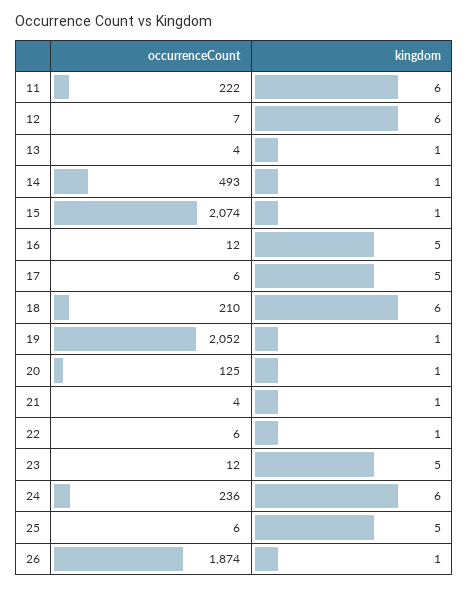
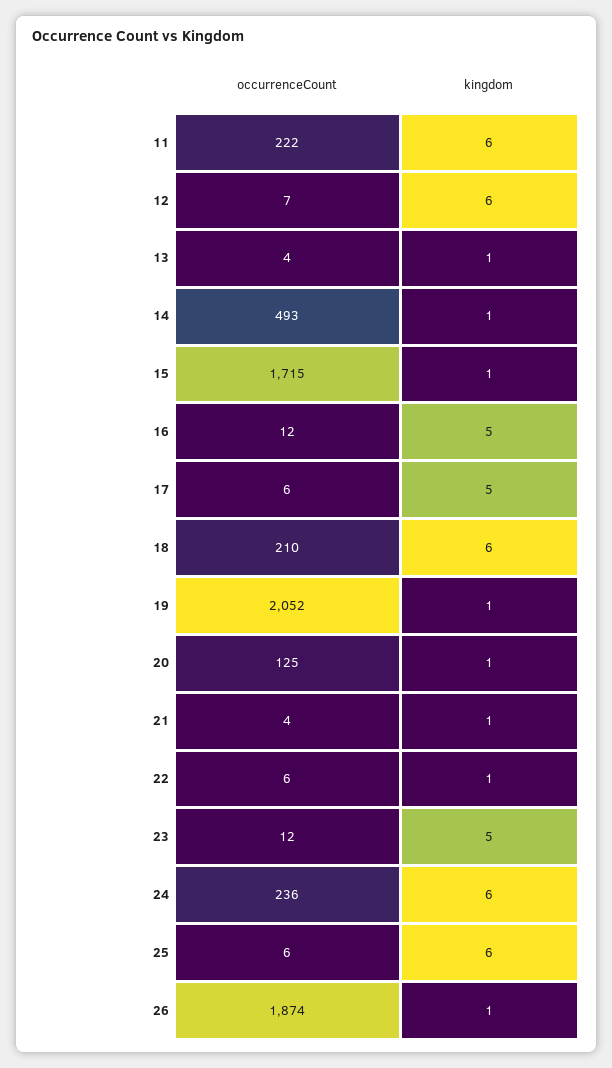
  {
    "occurrenceCount": {
      "11": 222,
      "12": 7,
      "13": 4,
      "14": 493,
-     "15": 2074,
+     "15": 1715,
      "16": 12,
      "17": 6,
      "18": 210,
      "19": 2052,
      "20": 125,
      "21": 4,
      "22": 6,
      "23": 12,
      "24": 236,
      "25": 6,
      "26": 1874
    },
    "kingdom": {
      "11": 6,
      "12": 6,
      "13": 1,
      "14": 1,
      "15": 1,
      "16": 5,
      "17": 5,
      "18": 6,
      "19": 1,
      "20": 1,
      "21": 1,
      "22": 1,
      "23": 5,
      "24": 6,
-     "25": 5,
+     "25": 6,
      "26": 1
    }
  }

